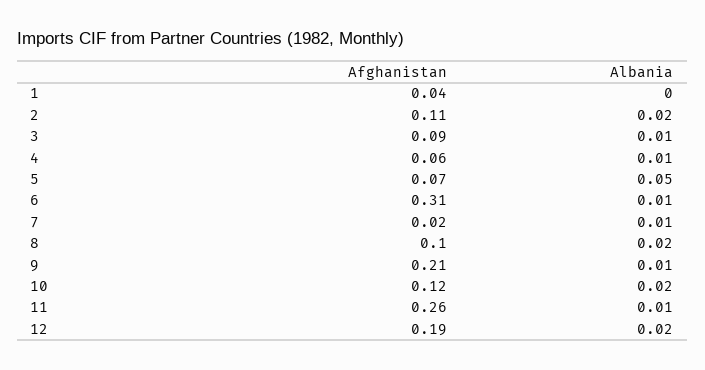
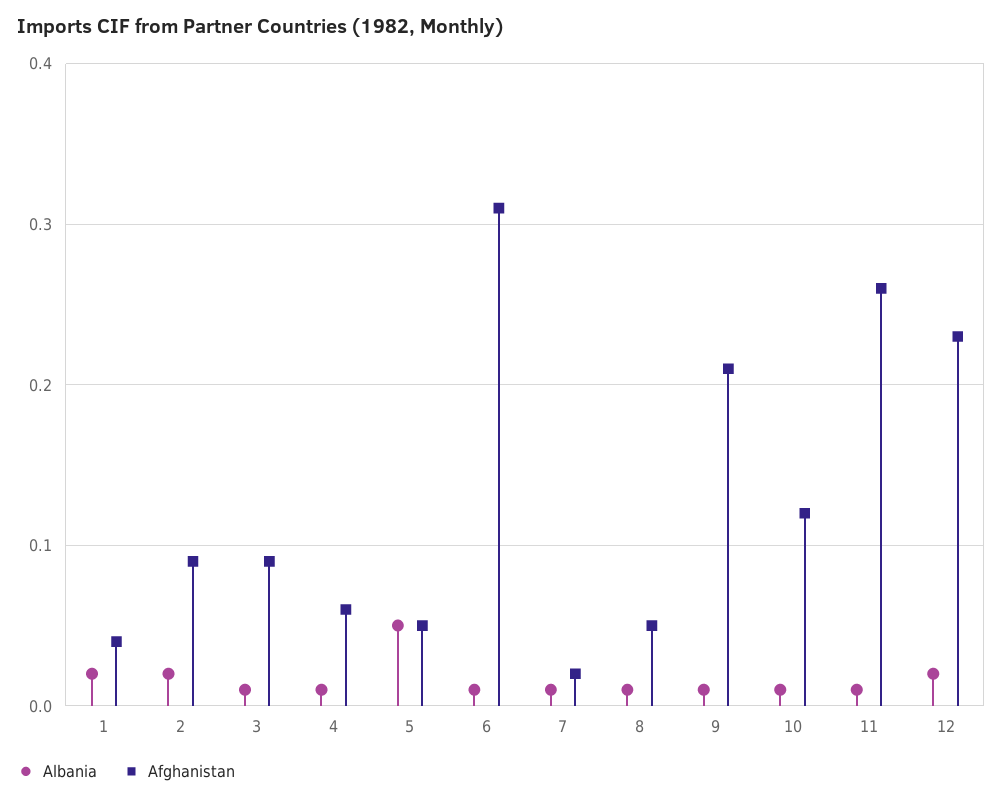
  {
    "Afghanistan": {
      "1": 0.04,
-     "2": 0.11,
+     "2": 0.09,
      "3": 0.09,
      "4": 0.06,
-     "5": 0.07,
+     "5": 0.05,
      "6": 0.31,
      "7": 0.02,
-     "8": 0.1,
+     "8": 0.05,
      "9": 0.21,
      "10": 0.12,
      "11": 0.26,
-     "12": 0.19
+     "12": 0.23
    },
    "Albania": {
-     "1": 0,
+     "1": 0.02,
      "2": 0.02,
      "3": 0.01,
      "4": 0.01,
      "5": 0.05,
      "6": 0.01,
      "7": 0.01,
-     "8": 0.02,
+     "8": 0.01,
      "9": 0.01,
-     "10": 0.02,
+     "10": 0.01,
      "11": 0.01,
      "12": 0.02
    }
  }

